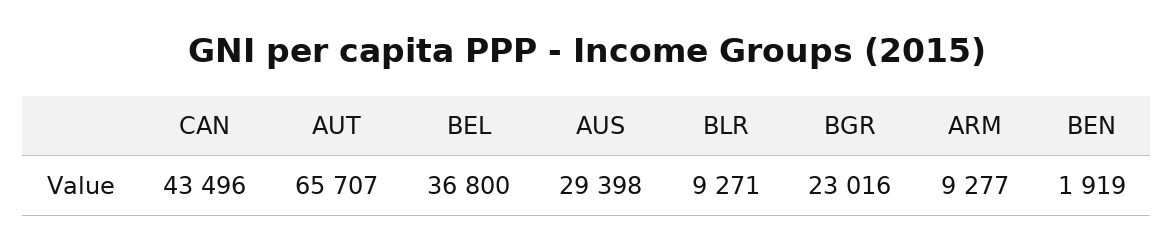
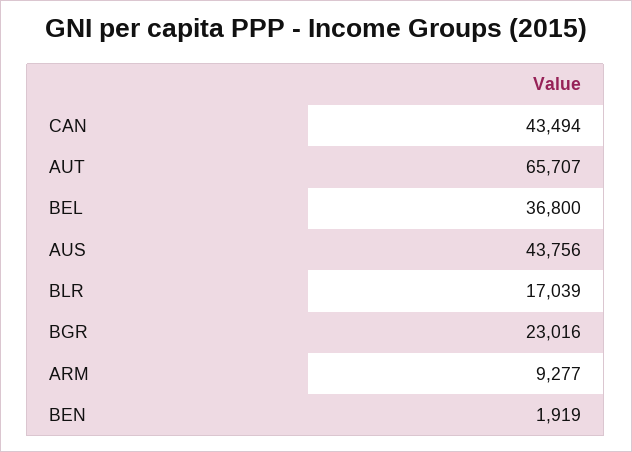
  {
-   "CAN": 43496,
+   "CAN": 43494,
    "AUT": 65707,
    "BEL": 36800,
-   "AUS": 29398,
+   "AUS": 43756,
-   "BLR": 9271,
+   "BLR": 17039,
    "BGR": 23016,
    "ARM": 9277,
    "BEN": 1919
  }

